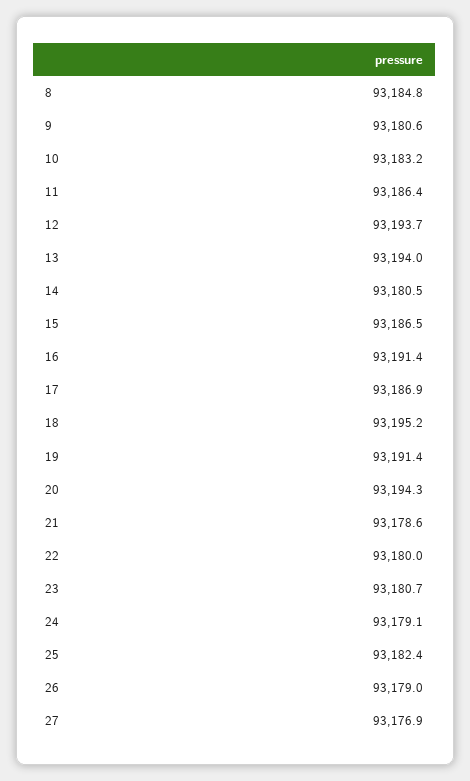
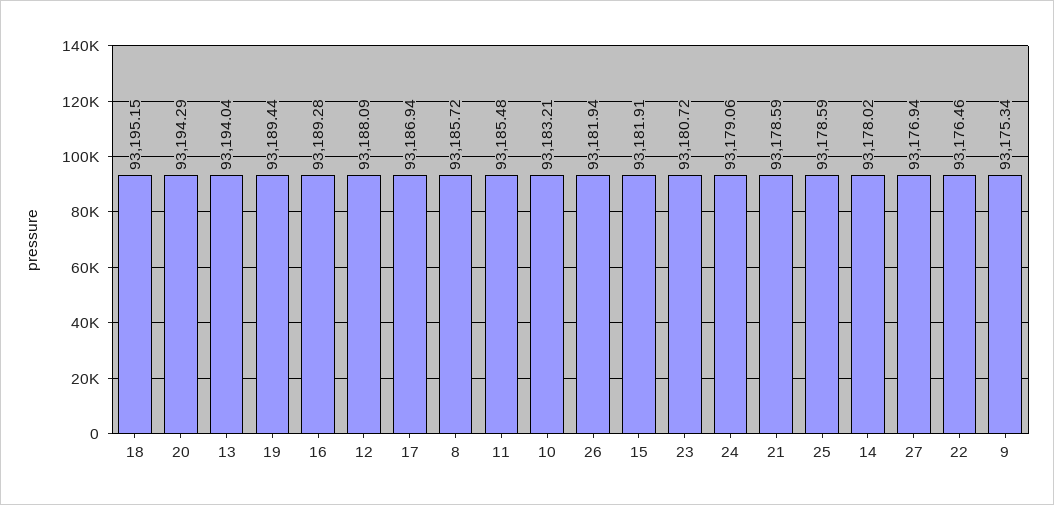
  {
-   "8": 93184.8,
+   "8": 93185.72,
-   "9": 93180.6,
+   "9": 93175.34,
    "10": 93183.21,
-   "11": 93186.4,
+   "11": 93185.48,
-   "12": 93193.7,
+   "12": 93188.09,
    "13": 93194.04,
-   "14": 93180.5,
+   "14": 93178.02,
-   "15": 93186.5,
+   "15": 93181.91,
-   "16": 93191.4,
+   "16": 93189.28,
    "17": 93186.94,
    "18": 93195.15,
-   "19": 93191.4,
+   "19": 93189.44,
    "20": 93194.29,
    "21": 93178.59,
-   "22": 93180,
+   "22": 93176.46,
    "23": 93180.72,
    "24": 93179.06,
-   "25": 93182.4,
+   "25": 93178.59,
-   "26": 93179,
+   "26": 93181.94,
    "27": 93176.94
  }

